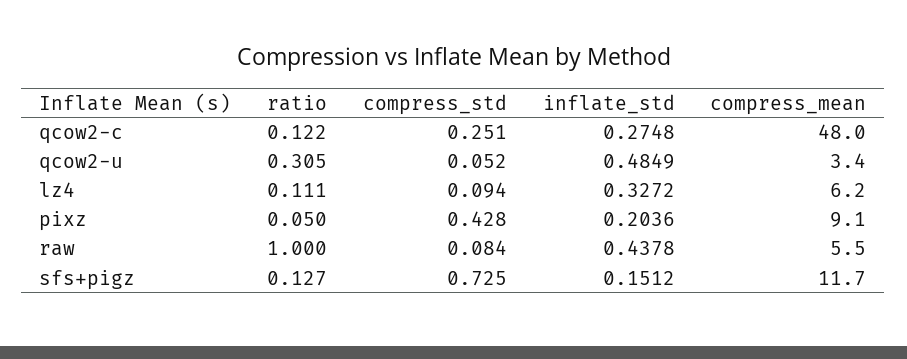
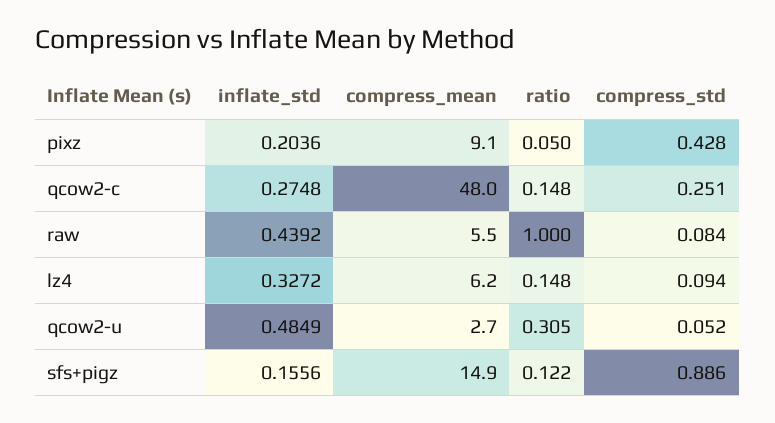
  {
    "ratio": {
-     "qcow2-c": 0.122,
+     "qcow2-c": 0.148,
      "qcow2-u": 0.305,
-     "lz4": 0.111,
+     "lz4": 0.148,
      "pixz": 0.05,
      "raw": 1,
-     "sfs+pigz": 0.127
+     "sfs+pigz": 0.122
    },
    "compress_std": {
      "qcow2-c": 0.251,
      "qcow2-u": 0.052,
      "lz4": 0.094,
      "pixz": 0.428,
      "raw": 0.084,
-     "sfs+pigz": 0.725
+     "sfs+pigz": 0.886
    },
    "inflate_std": {
      "qcow2-c": 0.2748,
      "qcow2-u": 0.4849,
      "lz4": 0.3272,
      "pixz": 0.2036,
-     "raw": 0.4378,
+     "raw": 0.4392,
-     "sfs+pigz": 0.1512
+     "sfs+pigz": 0.1556
    },
    "compress_mean": {
      "qcow2-c": 48,
-     "qcow2-u": 3.4,
+     "qcow2-u": 2.7,
      "lz4": 6.2,
      "pixz": 9.1,
      "raw": 5.5,
-     "sfs+pigz": 11.7
+     "sfs+pigz": 14.9
    }
  }

